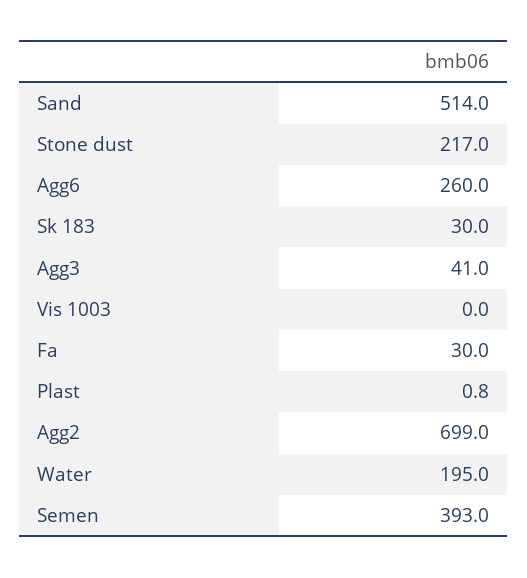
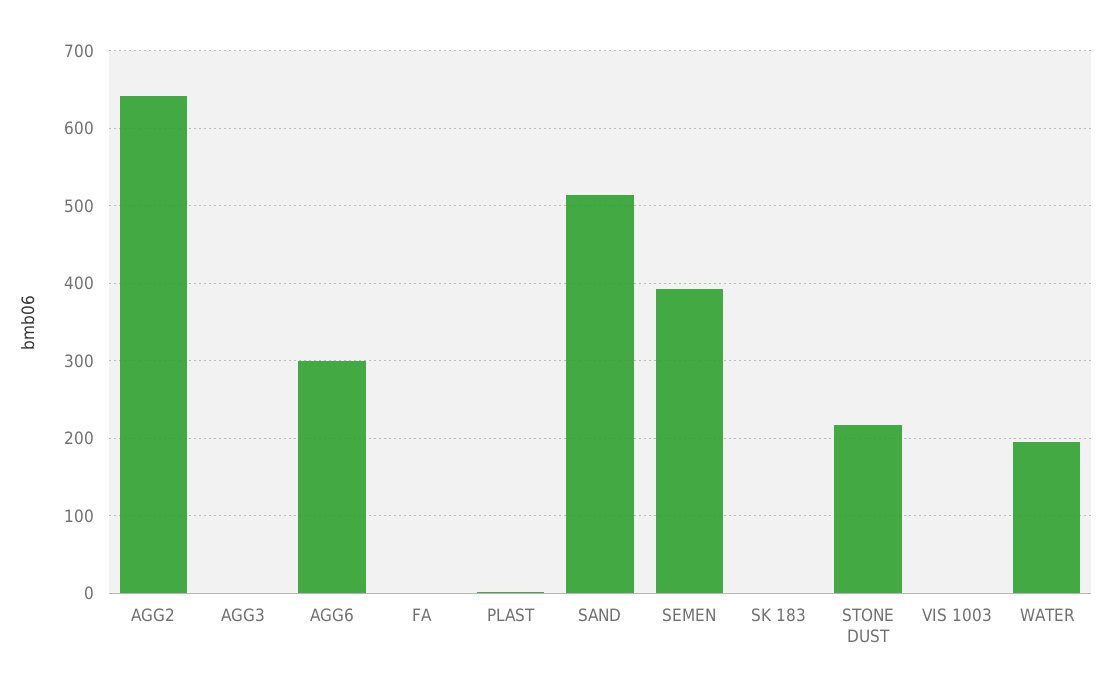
  {
    "Sand": 514,
    "Stone dust": 217,
-   "Agg6": 260,
+   "Agg6": 300,
-   "Sk 183": 30,
+   "Sk 183": 0,
-   "Agg3": 41,
+   "Agg3": 0,
    "Vis 1003": 0,
-   "Fa": 30,
+   "Fa": 0,
    "Plast": 0.8,
-   "Agg2": 699,
+   "Agg2": 640,
    "Water": 195,
    "Semen": 393
  }

